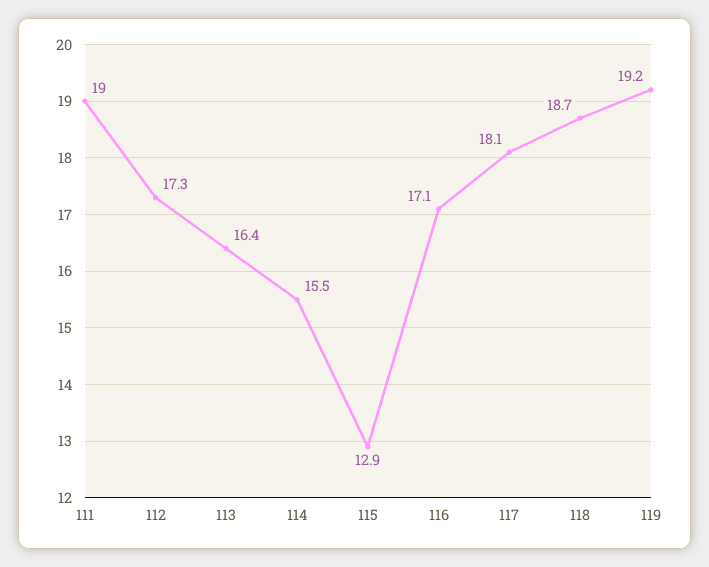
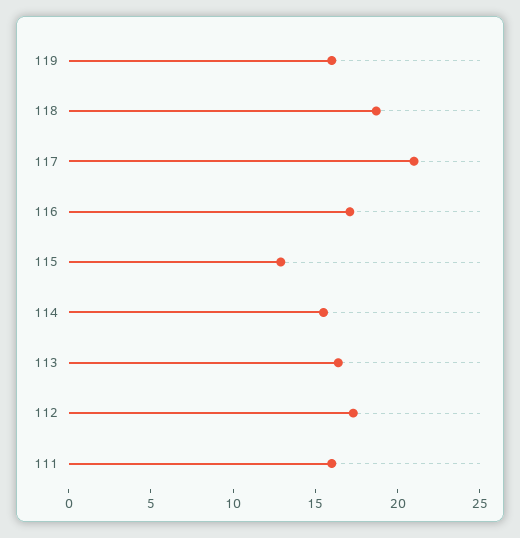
  {
-   "111": 19,
+   "111": 16,
    "112": 17.3,
    "113": 16.4,
    "114": 15.5,
    "115": 12.9,
    "116": 17.1,
-   "117": 18.1,
+   "117": 21,
    "118": 18.7,
-   "119": 19.2
+   "119": 16
  }

